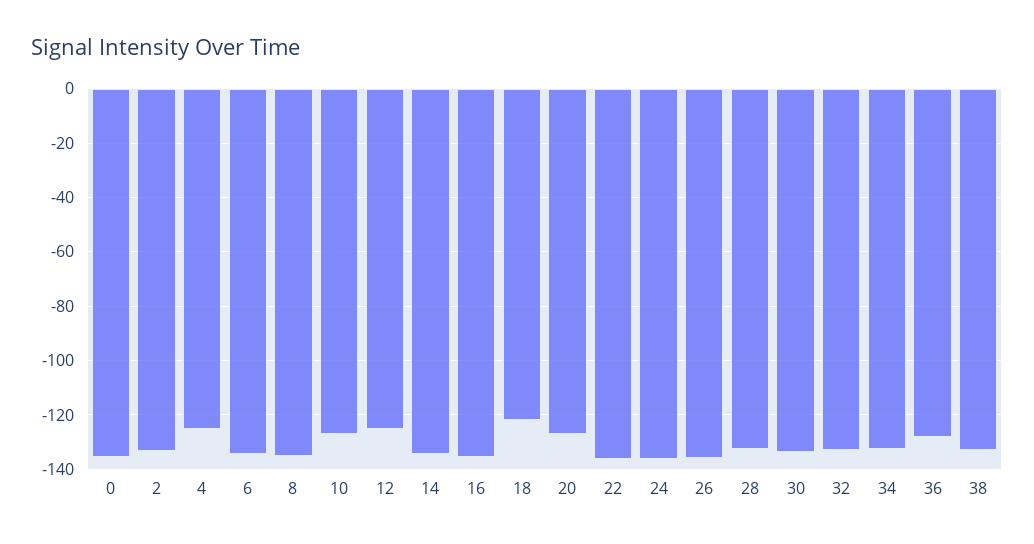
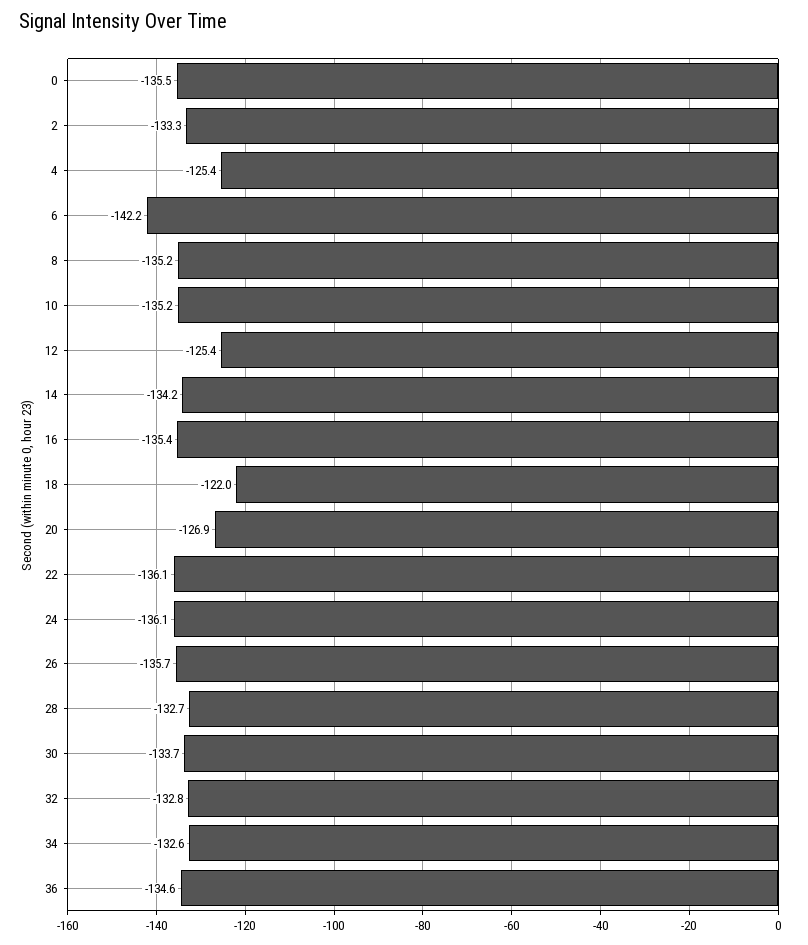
  {
    "0": -135.5,
    "2": -133.3,
    "4": -125.4,
-   "6": -135,
+   "6": -142.2,
    "8": -135.2,
-   "10": -127.5,
+   "10": -135.2,
    "12": -125.4,
    "14": -134.2,
    "16": -135.4,
    "18": -122,
    "20": -126.9,
    "22": -136.1,
    "24": -136.1,
    "26": -135.7,
    "28": -132.7,
    "30": -133.7,
    "32": -132.8,
    "34": -132.6,
-   "36": -127.5,
+   "36": -134.6
-   "38": -132.5
  }

